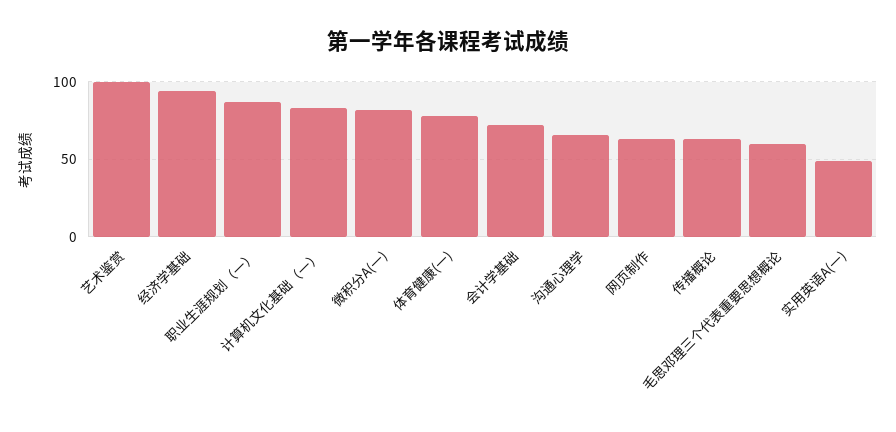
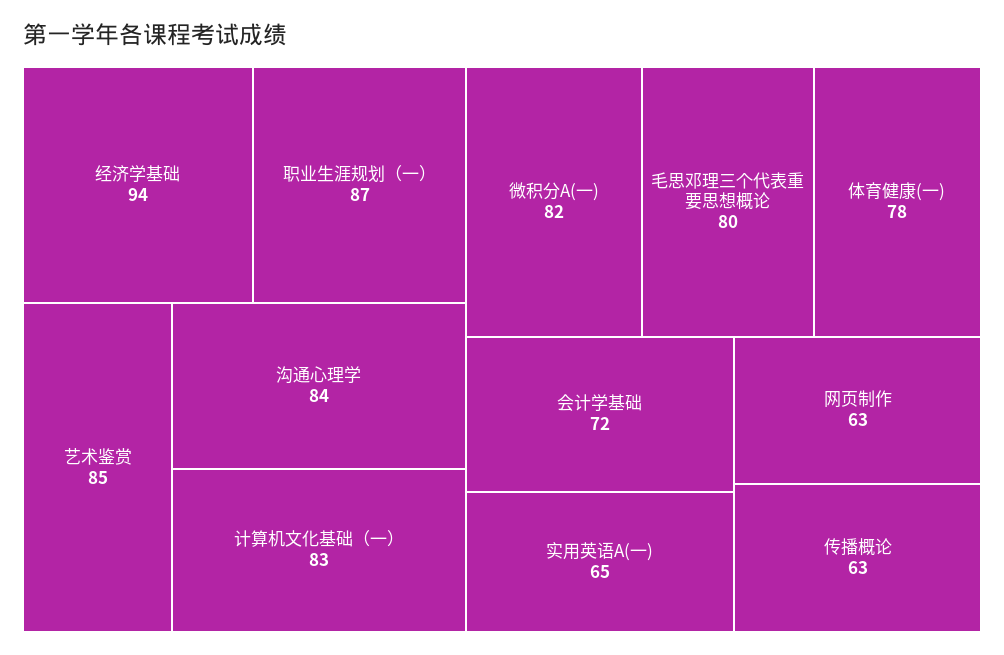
  {
-   "艺术鉴赏": 100,
+   "艺术鉴赏": 85,
    "经济学基础": 94,
    "职业生涯规划（一）": 87,
    "计算机文化基础（一）": 83,
    "微积分A(一)": 82,
    "体育健康(一)": 78,
    "会计学基础": 72,
-   "沟通心理学": 65,
+   "沟通心理学": 84,
    "网页制作": 63,
    "传播概论": 63,
-   "毛思邓理三个代表重要思想概论": 60,
+   "毛思邓理三个代表重要思想概论": 80,
-   "实用英语A(一)": 50
+   "实用英语A(一)": 65
  }

